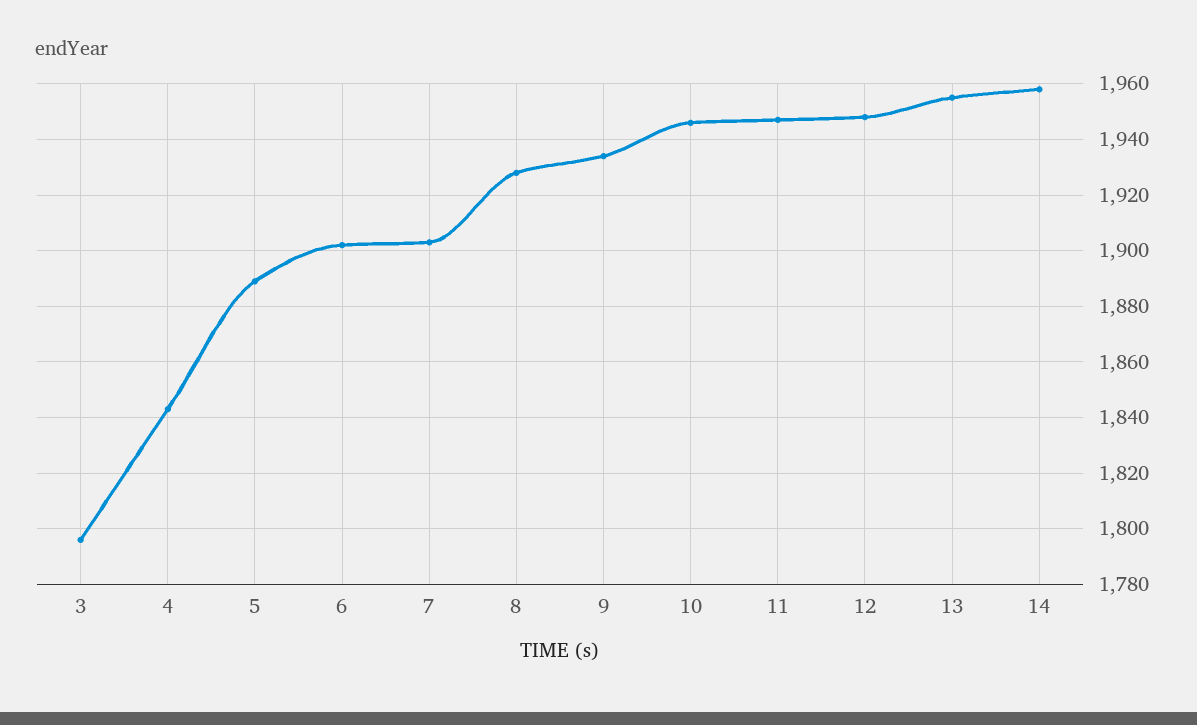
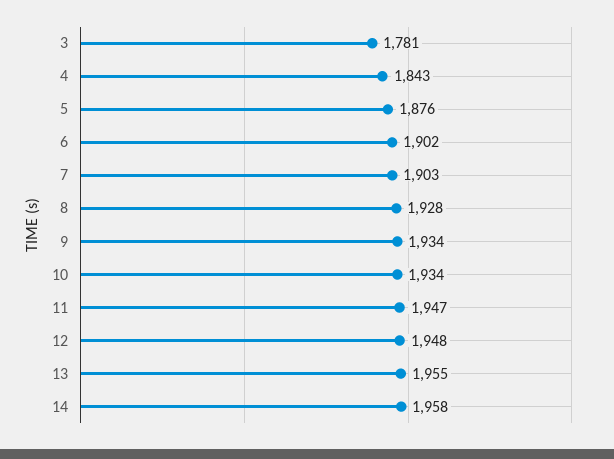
  {
-   "3": 1795,
+   "3": 1781,
    "4": 1843,
-   "5": 1890,
+   "5": 1876,
    "6": 1902,
    "7": 1903,
    "8": 1928,
    "9": 1934,
-   "10": 1945,
+   "10": 1934,
    "11": 1947,
    "12": 1948,
    "13": 1955,
    "14": 1958
  }

